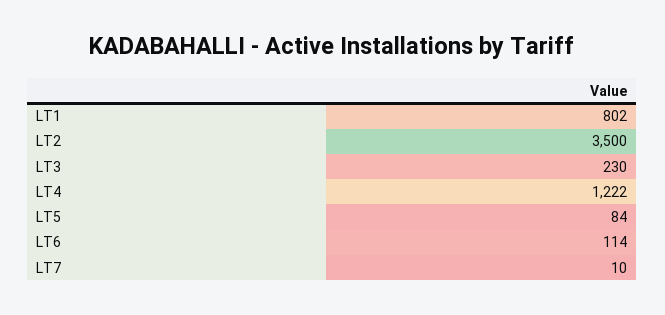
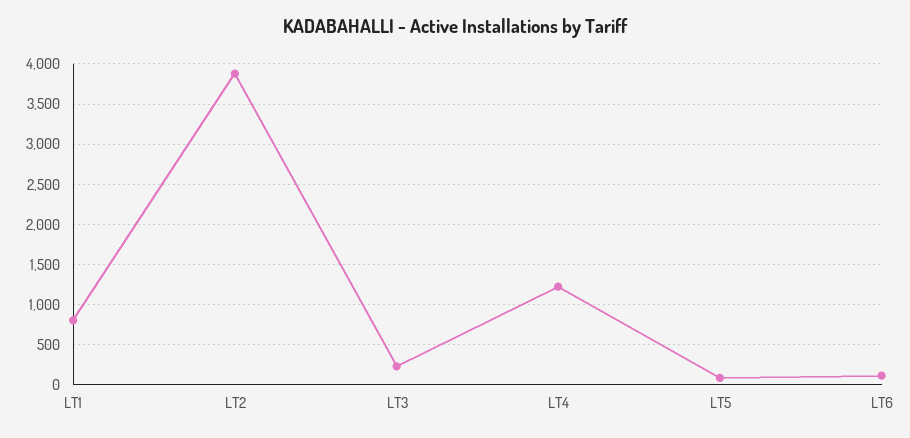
  {
    "LT1": 802,
-   "LT2": 3500,
+   "LT2": 3900,
    "LT3": 230,
    "LT4": 1222,
    "LT5": 84,
-   "LT6": 114,
+   "LT6": 114
-   "LT7": 10
  }

